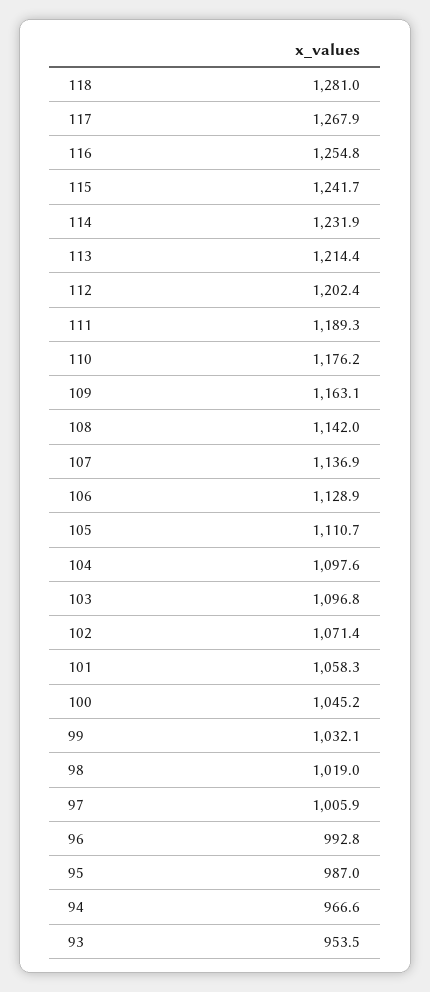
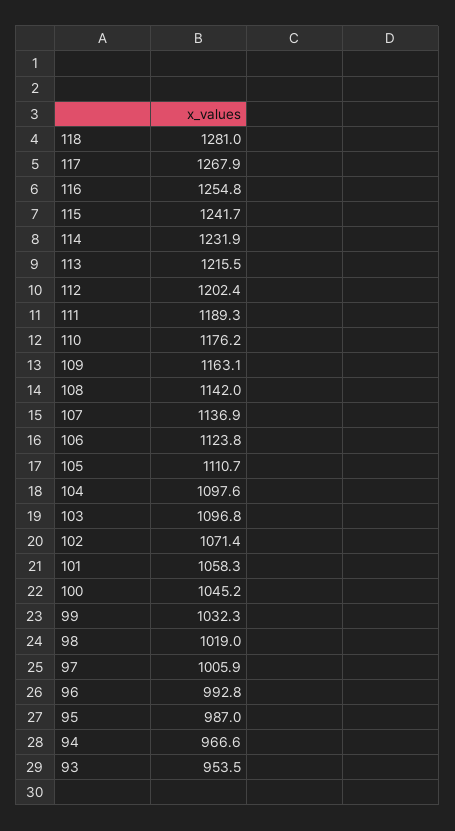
  {
    "118": 1281,
    "117": 1267.9,
    "116": 1254.8,
    "115": 1241.7,
    "114": 1231.9,
-   "113": 1214.4,
+   "113": 1215.5,
    "112": 1202.4,
    "111": 1189.3,
    "110": 1176.2,
    "109": 1163.1,
    "108": 1142,
    "107": 1136.9,
-   "106": 1128.9,
+   "106": 1123.8,
    "105": 1110.7,
    "104": 1097.6,
    "103": 1096.8,
    "102": 1071.4,
    "101": 1058.3,
    "100": 1045.2,
-   "99": 1032.1,
+   "99": 1032.3,
    "98": 1019,
    "97": 1005.9,
    "96": 992.8,
    "95": 987,
    "94": 966.6,
    "93": 953.5
  }

